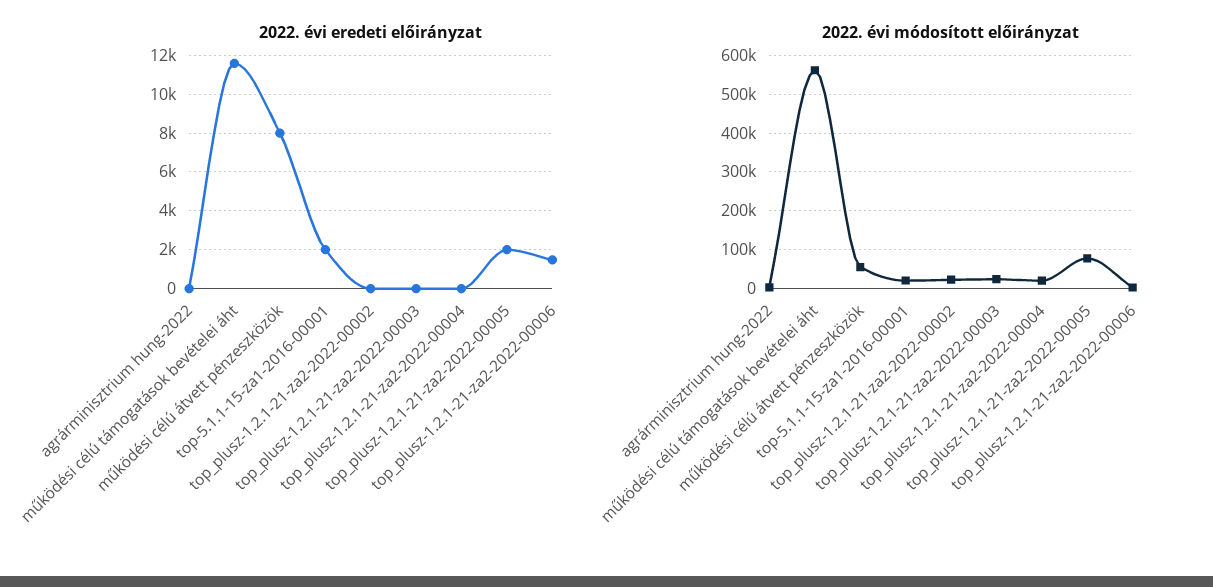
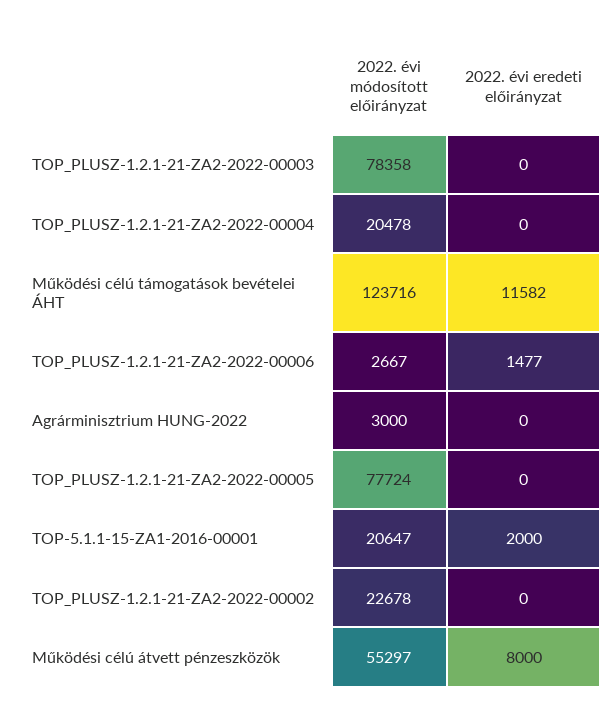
  {
    "2022. évi eredeti előirányzat": {
      "agrárminisztrium hung-2022": 0,
      "működési célú támogatások bevételei áht": 11582,
      "működési célú átvett pénzeszközök": 8000,
      "top-5.1.1-15-za1-2016-00001": 2000,
      "top_plusz-1.2.1-21-za2-2022-00002": 0,
      "top_plusz-1.2.1-21-za2-2022-00003": 0,
      "top_plusz-1.2.1-21-za2-2022-00004": 0,
-     "top_plusz-1.2.1-21-za2-2022-00005": 2000,
+     "top_plusz-1.2.1-21-za2-2022-00005": 0,
      "top_plusz-1.2.1-21-za2-2022-00006": 1477
    },
    "2022. évi módosított előirányzat": {
      "agrárminisztrium hung-2022": 3000,
-     "működési célú támogatások bevételei áht": 560000,
+     "működési célú támogatások bevételei áht": 123716,
      "működési célú átvett pénzeszközök": 55297,
      "top-5.1.1-15-za1-2016-00001": 20647,
      "top_plusz-1.2.1-21-za2-2022-00002": 22678,
-     "top_plusz-1.2.1-21-za2-2022-00003": 20000,
+     "top_plusz-1.2.1-21-za2-2022-00003": 78358,
      "top_plusz-1.2.1-21-za2-2022-00004": 20478,
      "top_plusz-1.2.1-21-za2-2022-00005": 77724,
      "top_plusz-1.2.1-21-za2-2022-00006": 2667
    }
  }

